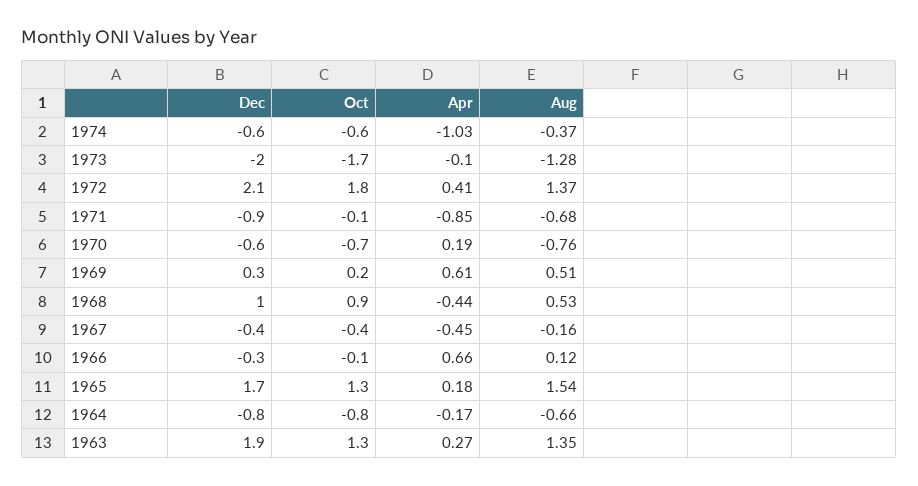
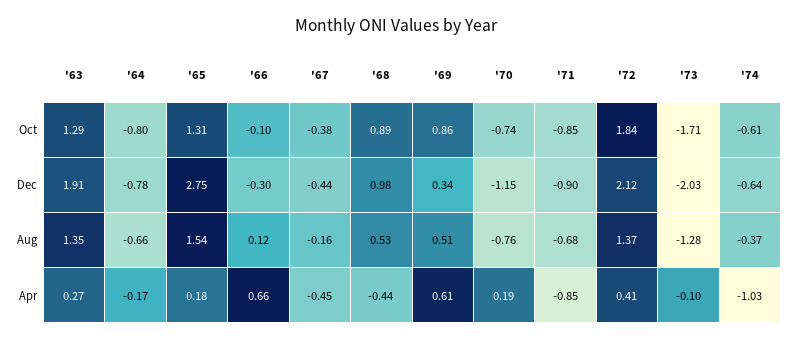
  {
    "Dec": {
      "1974": -0.64,
      "1973": -2.03,
      "1972": 2.12,
      "1971": -0.9,
-     "1970": -0.6,
+     "1970": -1.15,
      "1969": 0.34,
      "1968": 0.98,
      "1967": -0.44,
      "1966": -0.3,
-     "1965": 1.7,
+     "1965": 2.75,
      "1964": -0.78,
      "1963": 1.91
    },
    "Oct": {
      "1974": -0.61,
      "1973": -1.71,
      "1972": 1.84,
-     "1971": -0.1,
+     "1971": -0.85,
      "1970": -0.74,
-     "1969": 0.2,
+     "1969": 0.86,
      "1968": 0.89,
      "1967": -0.38,
      "1966": -0.1,
      "1965": 1.31,
      "1964": -0.8,
      "1963": 1.29
    },
    "Apr": {
      "1974": -1.03,
      "1973": -0.1,
      "1972": 0.41,
      "1971": -0.85,
      "1970": 0.19,
      "1969": 0.61,
      "1968": -0.44,
      "1967": -0.45,
      "1966": 0.66,
      "1965": 0.18,
      "1964": -0.17,
      "1963": 0.27
    },
    "Aug": {
      "1974": -0.37,
      "1973": -1.28,
      "1972": 1.37,
      "1971": -0.68,
      "1970": -0.76,
      "1969": 0.51,
      "1968": 0.53,
      "1967": -0.16,
      "1966": 0.12,
      "1965": 1.54,
      "1964": -0.66,
      "1963": 1.35
    }
  }

